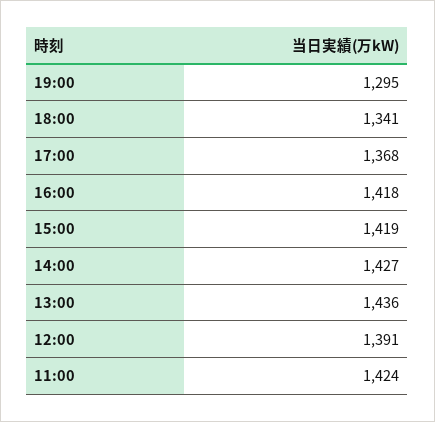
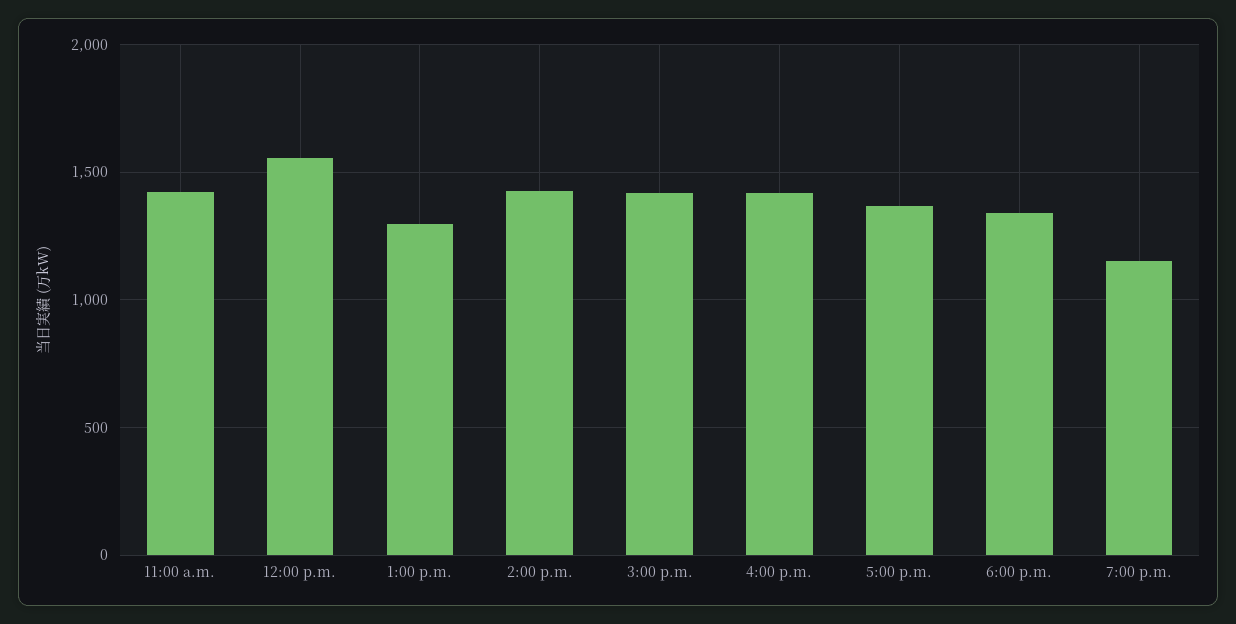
  {
-   "19:00": 1295,
+   "19:00": 1150,
    "18:00": 1341,
    "17:00": 1368,
    "16:00": 1418,
    "15:00": 1419,
    "14:00": 1427,
-   "13:00": 1436,
+   "13:00": 1300,
-   "12:00": 1391,
+   "12:00": 1550,
    "11:00": 1424
  }

